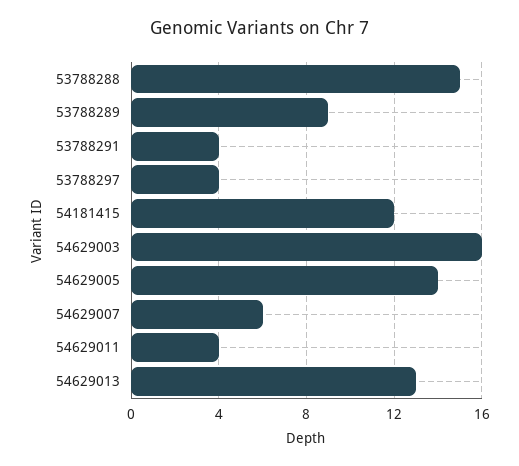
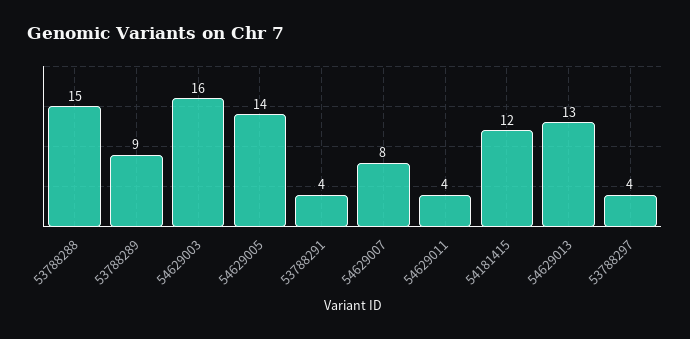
  {
    "53788288": 15,
    "53788289": 9,
    "53788291": 4,
    "53788297": 4,
    "54181415": 12,
    "54629003": 16,
    "54629005": 14,
-   "54629007": 6,
+   "54629007": 8,
    "54629011": 4,
    "54629013": 13
  }

